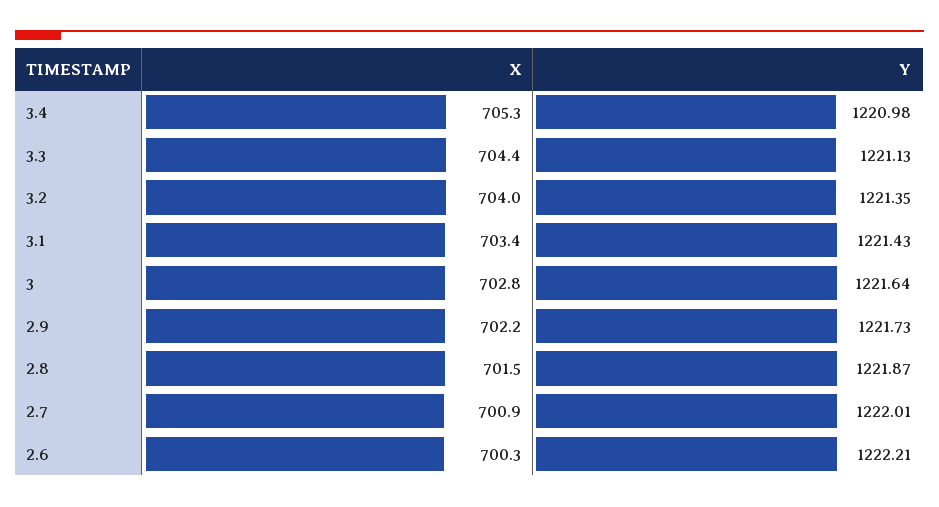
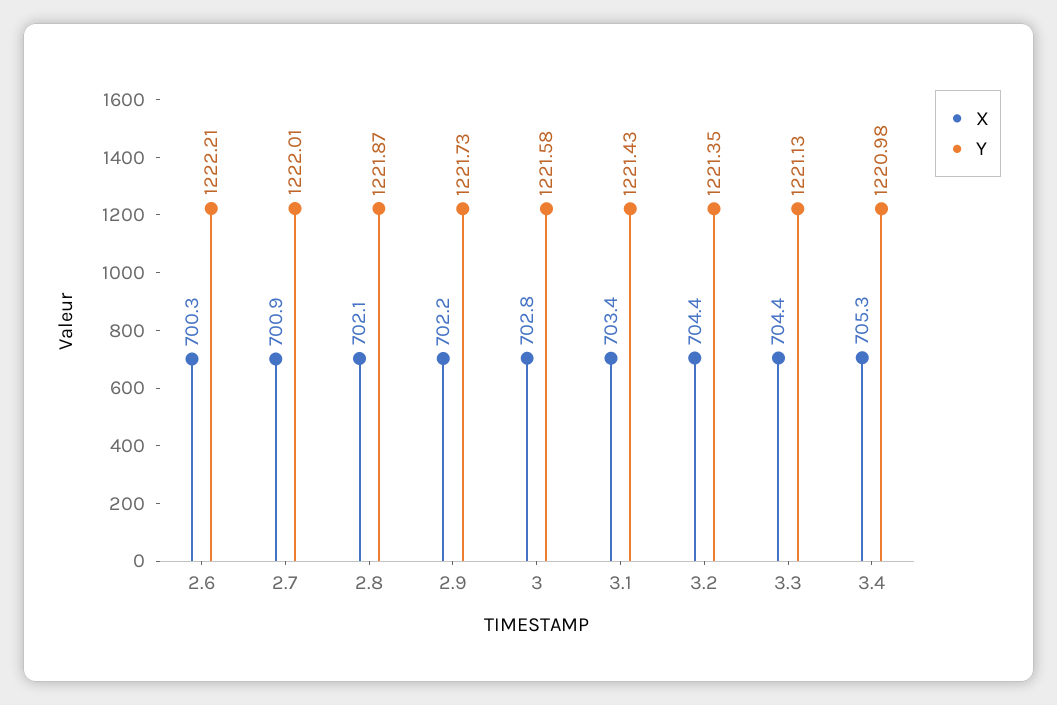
  {
    "X": {
      "3.4": 705.3,
      "3.3": 704.4,
-     "3.2": 704,
+     "3.2": 704.4,
      "3.1": 703.4,
      "3": 702.8,
      "2.9": 702.2,
-     "2.8": 701.5,
+     "2.8": 702.1,
      "2.7": 700.9,
      "2.6": 700.3
    },
    "Y": {
      "3.4": 1220.98,
      "3.3": 1221.13,
      "3.2": 1221.35,
      "3.1": 1221.43,
-     "3": 1221.64,
+     "3": 1221.58,
      "2.9": 1221.73,
      "2.8": 1221.87,
      "2.7": 1222.01,
      "2.6": 1222.21
    }
  }

